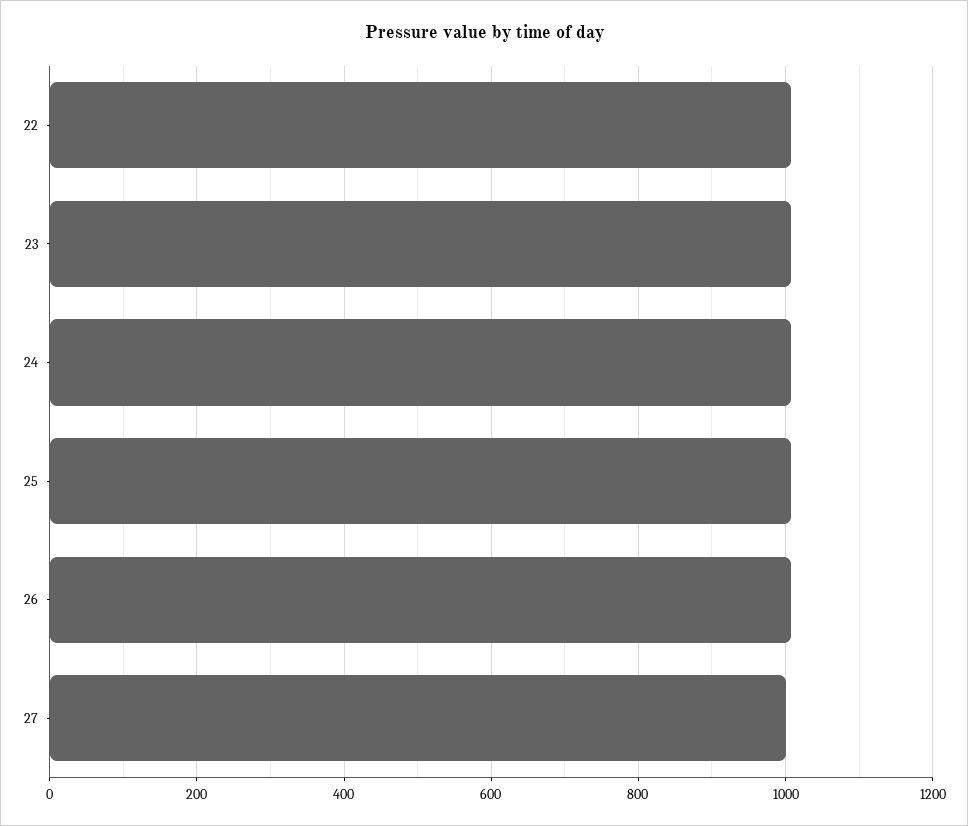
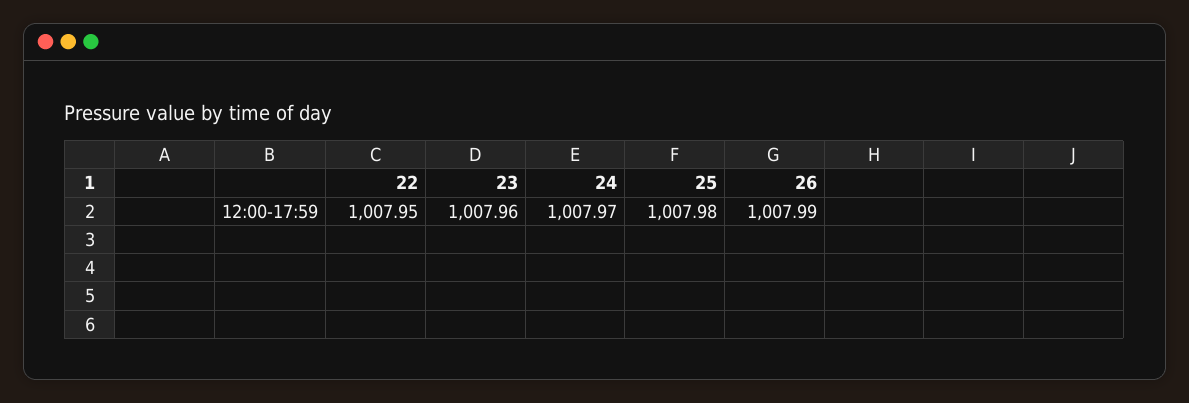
  {
    "22": 1007.95,
    "23": 1007.96,
    "24": 1007.97,
    "25": 1007.98,
-   "26": 1007.99,
+   "26": 1007.99
-   "27": 1000
  }

